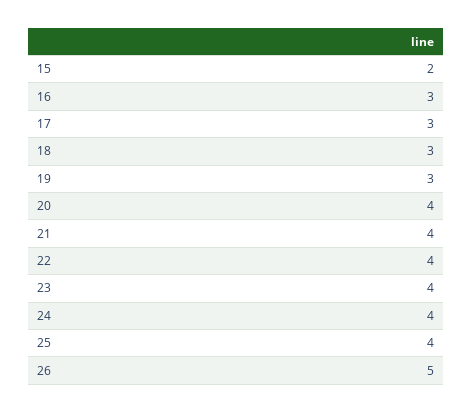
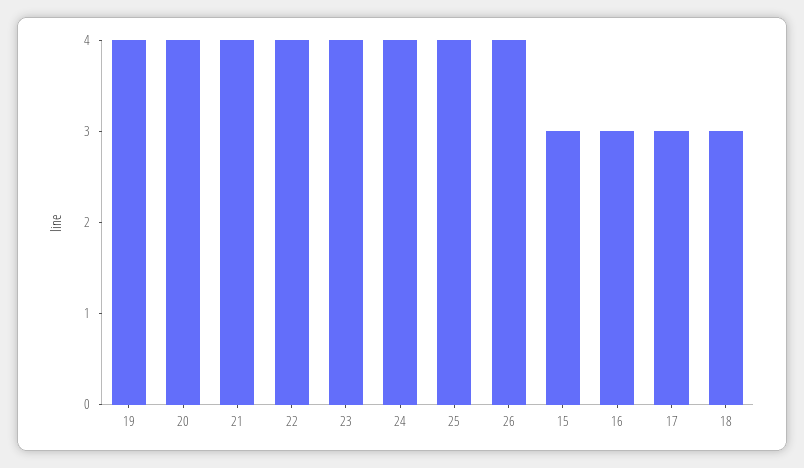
  {
-   "15": 2,
+   "15": 3,
    "16": 3,
    "17": 3,
    "18": 3,
-   "19": 3,
+   "19": 4,
    "20": 4,
    "21": 4,
    "22": 4,
    "23": 4,
    "24": 4,
    "25": 4,
-   "26": 5
+   "26": 4
  }

